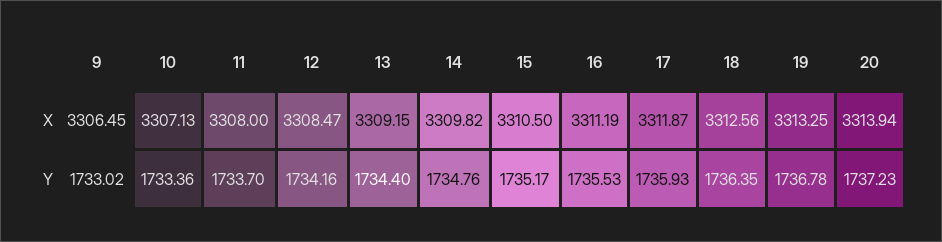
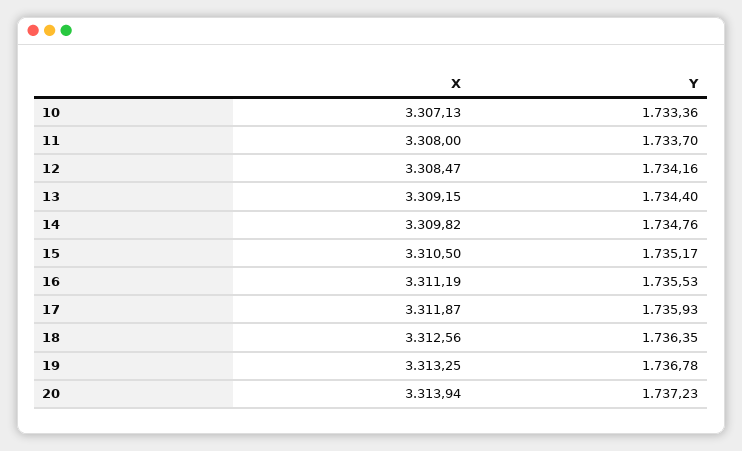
  {
-   "9": {
-     "X": 3306.45,
-     "Y": 1733.02
-   },
    "10": {
      "X": 3307.13,
      "Y": 1733.36
    },
    "11": {
      "X": 3308,
      "Y": 1733.7
    },
    "12": {
      "X": 3308.47,
      "Y": 1734.16
    },
    "13": {
      "X": 3309.15,
      "Y": 1734.4
    },
    "14": {
      "X": 3309.82,
      "Y": 1734.76
    },
    "15": {
      "X": 3310.5,
      "Y": 1735.17
    },
    "16": {
      "X": 3311.19,
      "Y": 1735.53
    },
    "17": {
      "X": 3311.87,
      "Y": 1735.93
    },
    "18": {
      "X": 3312.56,
      "Y": 1736.35
    },
    "19": {
      "X": 3313.25,
      "Y": 1736.78
    },
    "20": {
      "X": 3313.94,
      "Y": 1737.23
    }
  }

